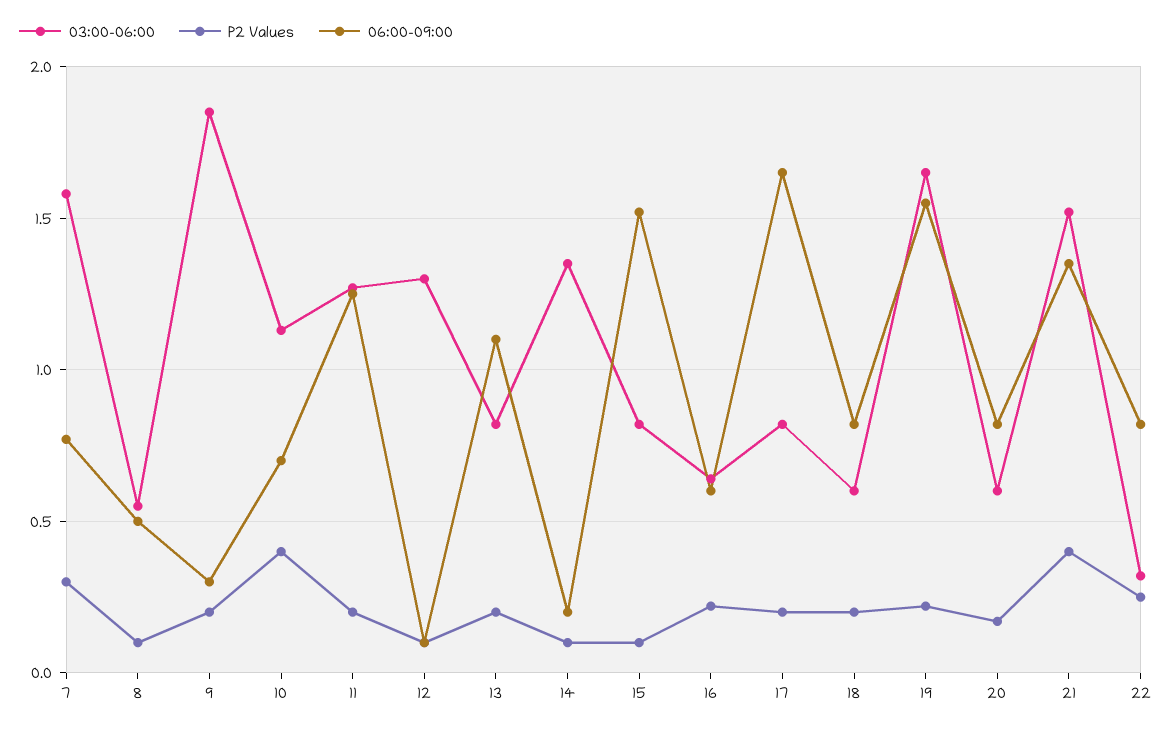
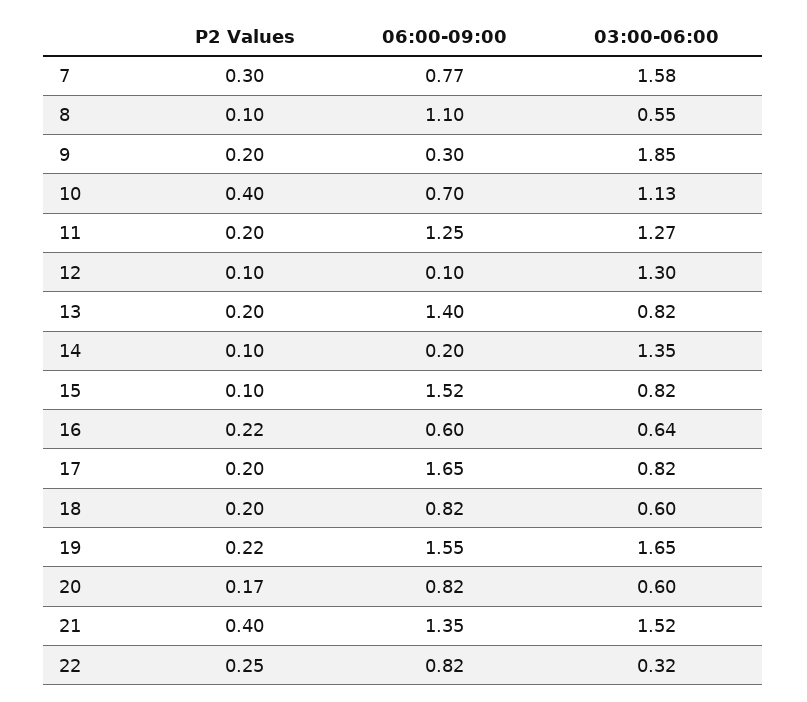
  {
    "03:00-06:00": {
      "7": 1.58,
      "8": 0.55,
      "9": 1.85,
      "10": 1.13,
      "11": 1.27,
      "12": 1.3,
      "13": 0.82,
      "14": 1.35,
      "15": 0.82,
      "16": 0.64,
      "17": 0.82,
      "18": 0.6,
      "19": 1.65,
      "20": 0.6,
      "21": 1.52,
      "22": 0.32
    },
    "P2 Values": {
      "7": 0.3,
      "8": 0.1,
      "9": 0.2,
      "10": 0.4,
      "11": 0.2,
      "12": 0.1,
      "13": 0.2,
      "14": 0.1,
      "15": 0.1,
      "16": 0.22,
      "17": 0.2,
      "18": 0.2,
      "19": 0.22,
      "20": 0.17,
      "21": 0.4,
      "22": 0.25
    },
    "06:00-09:00": {
      "7": 0.77,
-     "8": 0.5,
+     "8": 1.1,
      "9": 0.3,
      "10": 0.7,
      "11": 1.25,
      "12": 0.1,
-     "13": 1.1,
+     "13": 1.4,
      "14": 0.2,
      "15": 1.52,
      "16": 0.6,
      "17": 1.65,
      "18": 0.82,
      "19": 1.55,
      "20": 0.82,
      "21": 1.35,
      "22": 0.82
    }
  }

